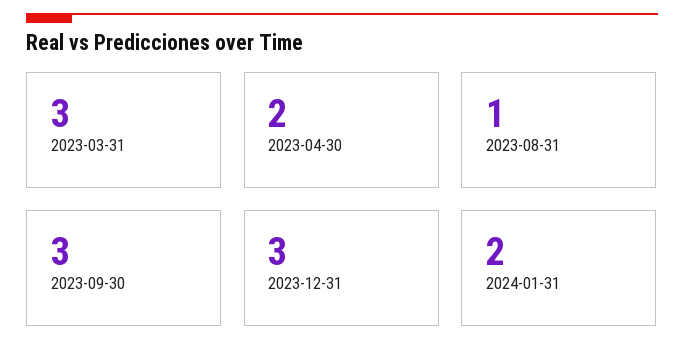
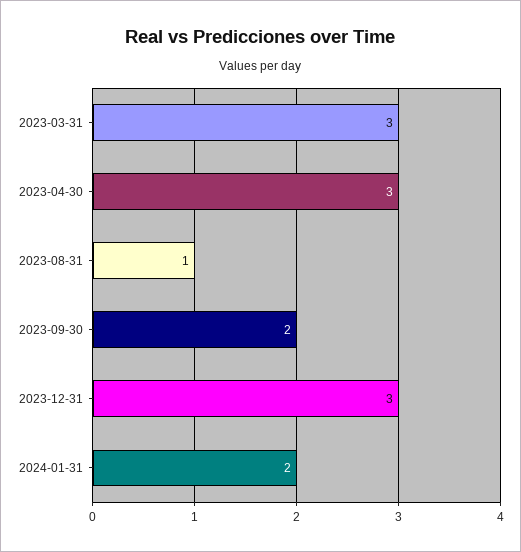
  {
    "2023-03-31": 3,
-   "2023-04-30": 2,
+   "2023-04-30": 3,
    "2023-08-31": 1,
-   "2023-09-30": 3,
+   "2023-09-30": 2,
    "2023-12-31": 3,
    "2024-01-31": 2
  }

